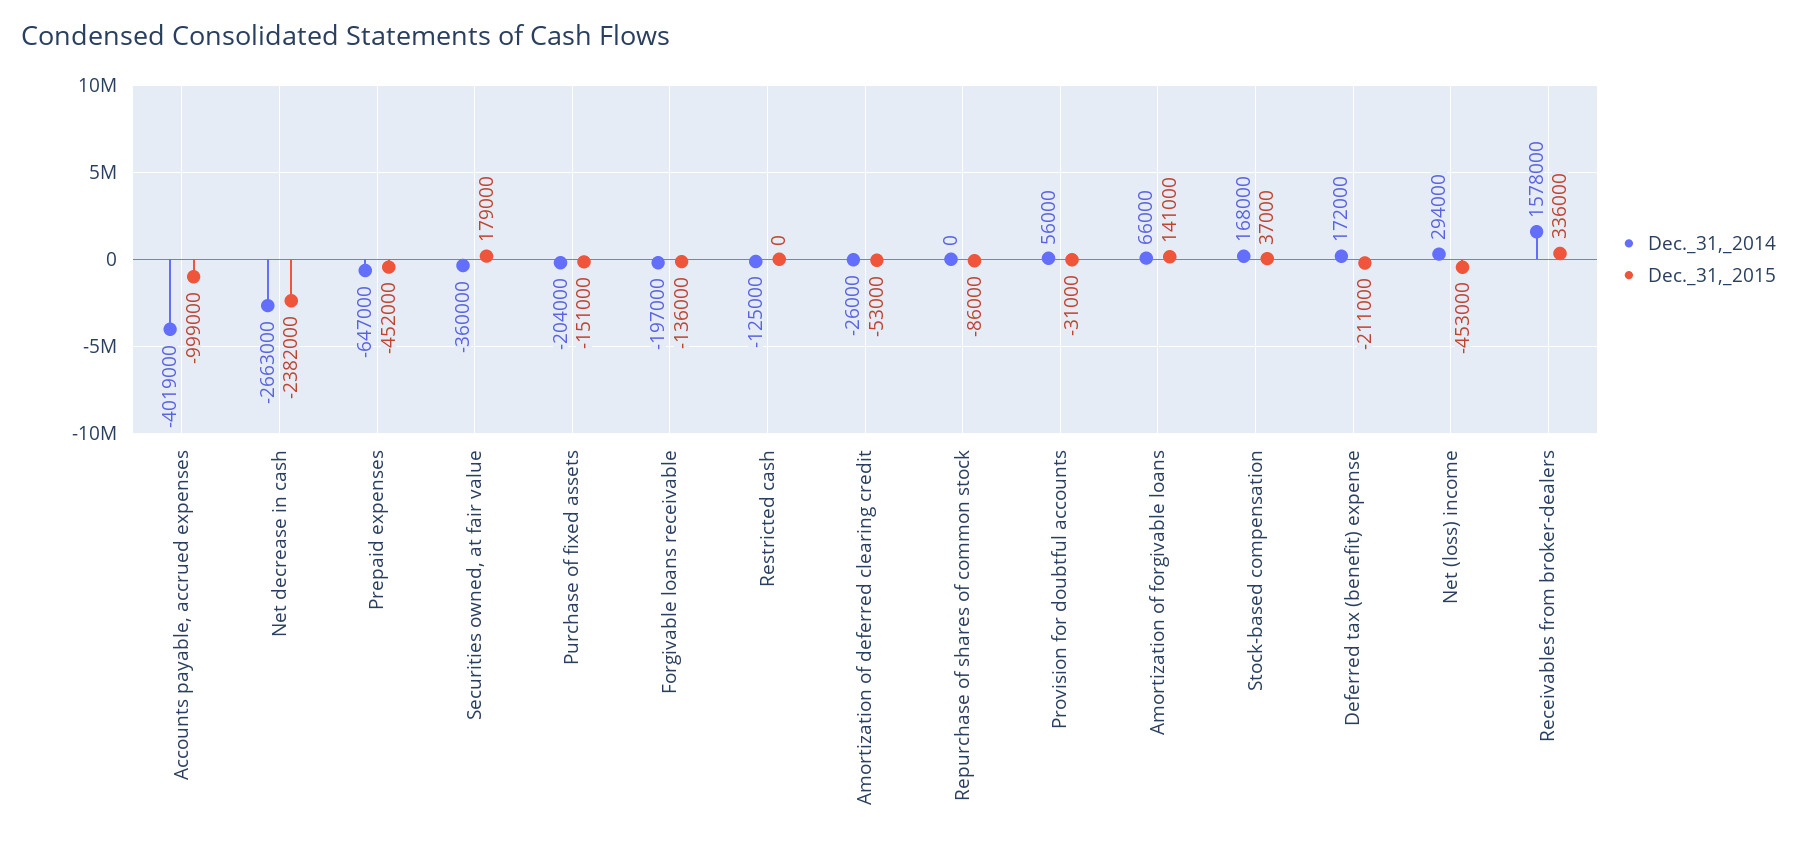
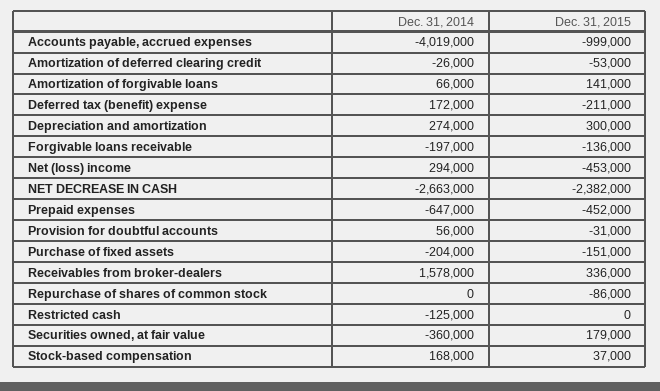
  {
    "Dec._31,_2014": {
      "Accounts payable, accrued expenses": -4019000,
      "Net decrease in cash": -2663000,
      "Prepaid expenses": -647000,
      "Securities owned, at fair value": -360000,
      "Purchase of fixed assets": -204000,
      "Forgivable loans receivable": -197000,
      "Restricted cash": -125000,
      "Amortization of deferred clearing credit": -26000,
      "Repurchase of shares of common stock": 0,
      "Provision for doubtful accounts": 56000,
      "Amortization of forgivable loans": 66000,
      "Stock-based compensation": 168000,
      "Deferred tax (benefit) expense": 172000,
      "Net (loss) income": 294000,
-     "Receivables from broker-dealers": 1578000
+     "Receivables from broker-dealers": 1578000,
+     "Depreciation and amortization": 274000
    },
    "Dec._31,_2015": {
      "Accounts payable, accrued expenses": -999000,
      "Net decrease in cash": -2382000,
      "Prepaid expenses": -452000,
      "Securities owned, at fair value": 179000,
      "Purchase of fixed assets": -151000,
      "Forgivable loans receivable": -136000,
      "Restricted cash": 0,
      "Amortization of deferred clearing credit": -53000,
      "Repurchase of shares of common stock": -86000,
      "Provision for doubtful accounts": -31000,
      "Amortization of forgivable loans": 141000,
      "Stock-based compensation": 37000,
      "Deferred tax (benefit) expense": -211000,
      "Net (loss) income": -453000,
-     "Receivables from broker-dealers": 336000
+     "Receivables from broker-dealers": 336000,
+     "Depreciation and amortization": 300000
    }
  }

